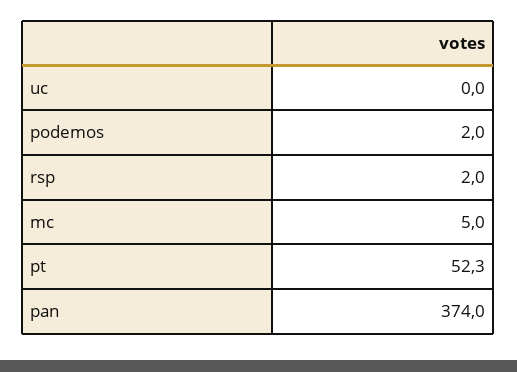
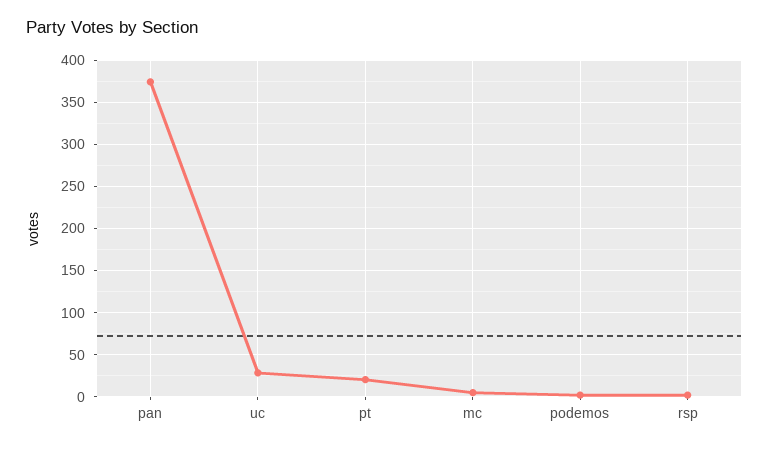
  {
-   "uc": 0,
+   "uc": 30,
    "podemos": 2,
    "rsp": 2,
    "mc": 5,
-   "pt": 52.3,
+   "pt": 20,
    "pan": 374
  }

